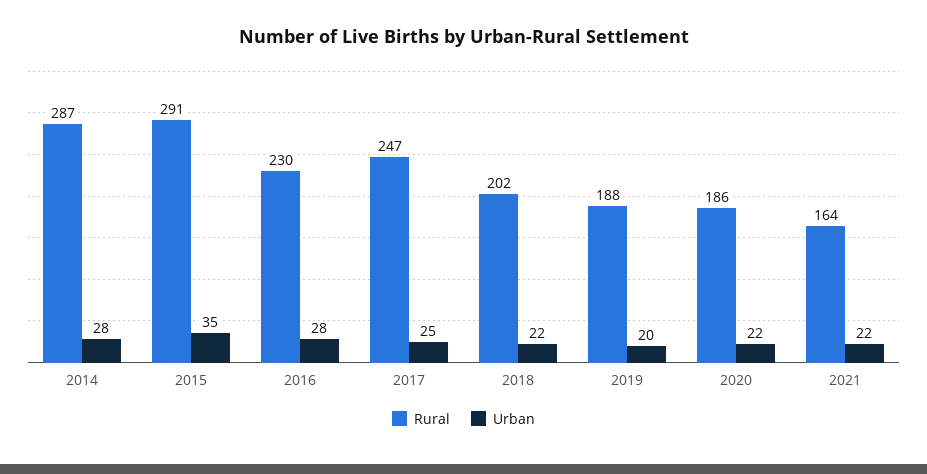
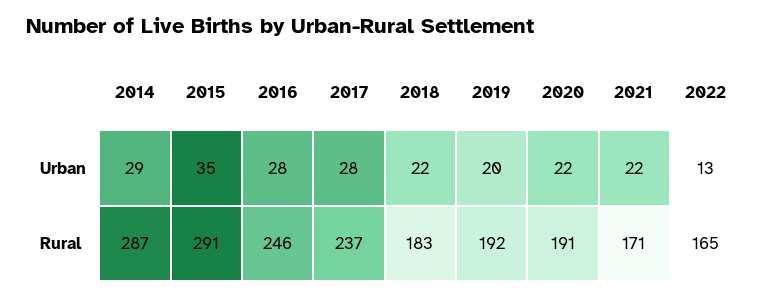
  {
    "Rural": {
      "2014": 287,
      "2015": 291,
-     "2016": 230,
+     "2016": 246,
-     "2017": 247,
+     "2017": 237,
-     "2018": 202,
+     "2018": 183,
-     "2019": 188,
+     "2019": 192,
-     "2020": 186,
+     "2020": 191,
-     "2021": 164
+     "2021": 171,
+     "2022": 165
    },
    "Urban": {
-     "2014": 28,
+     "2014": 29,
      "2015": 35,
      "2016": 28,
-     "2017": 25,
+     "2017": 28,
      "2018": 22,
      "2019": 20,
      "2020": 22,
-     "2021": 22
+     "2021": 22,
+     "2022": 13
    }
  }

